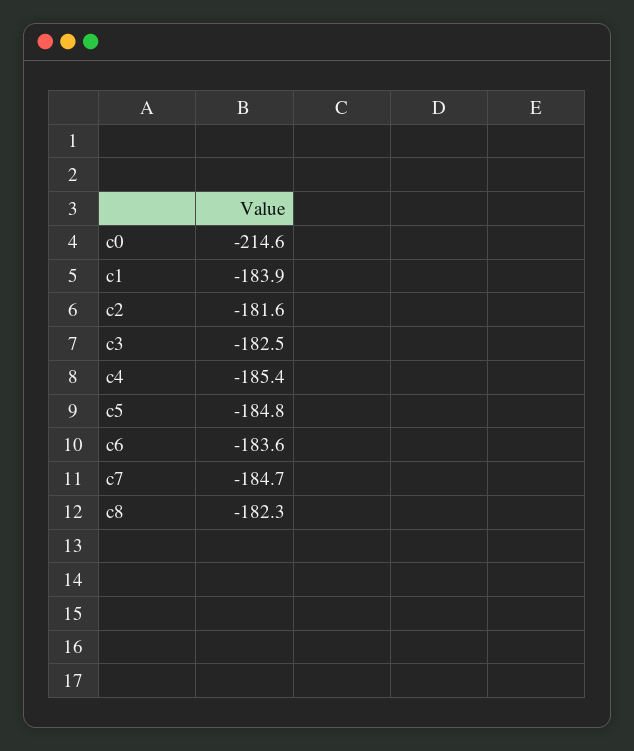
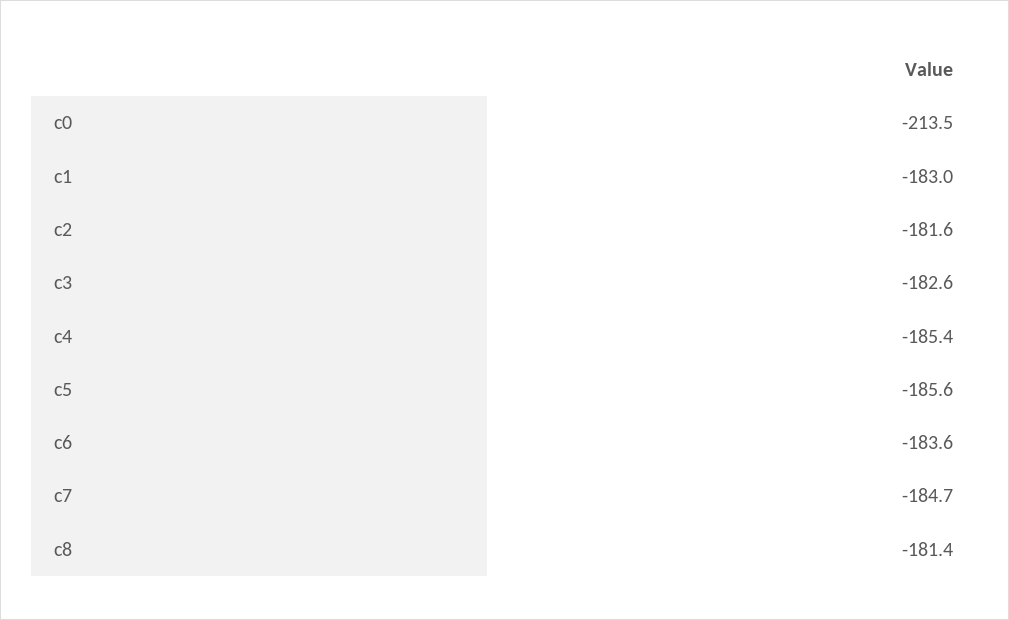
  {
-   "c0": -214.6,
+   "c0": -213.5,
-   "c1": -183.9,
+   "c1": -183,
    "c2": -181.6,
-   "c3": -182.5,
+   "c3": -182.6,
    "c4": -185.4,
-   "c5": -184.8,
+   "c5": -185.6,
    "c6": -183.6,
    "c7": -184.7,
-   "c8": -182.3
+   "c8": -181.4
  }

